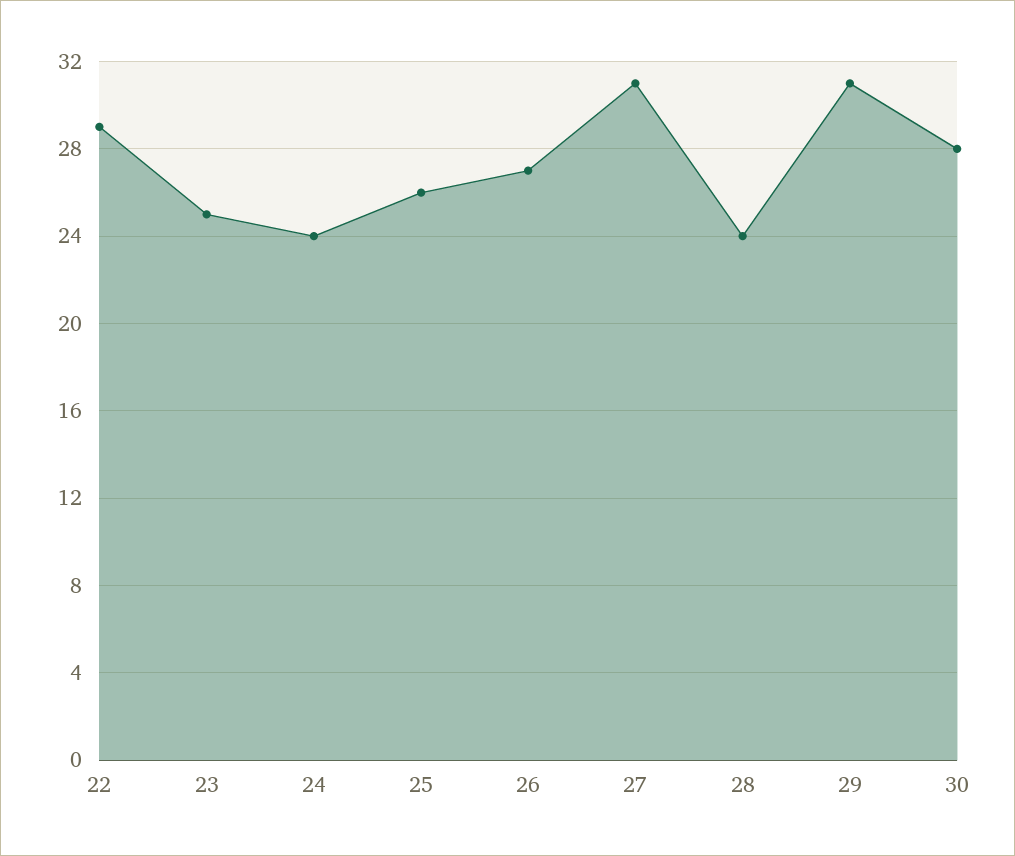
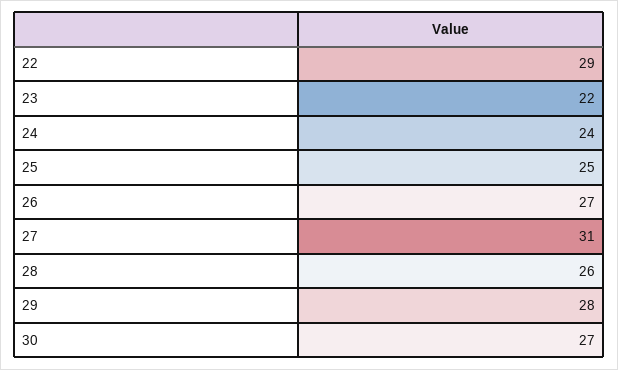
  {
    "22": 29,
-   "23": 25,
+   "23": 22,
    "24": 24,
-   "25": 26,
+   "25": 25,
    "26": 27,
    "27": 31,
-   "28": 24,
+   "28": 26,
-   "29": 31,
+   "29": 28,
-   "30": 28
+   "30": 27
  }

